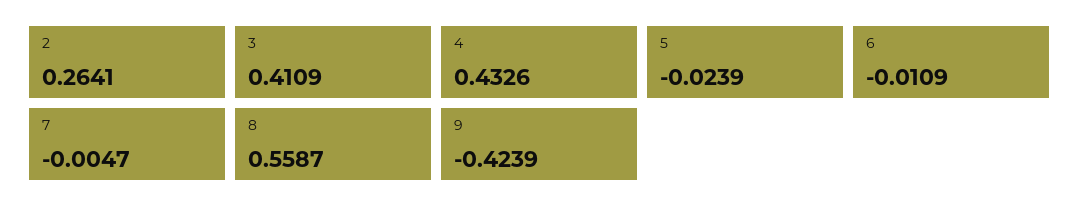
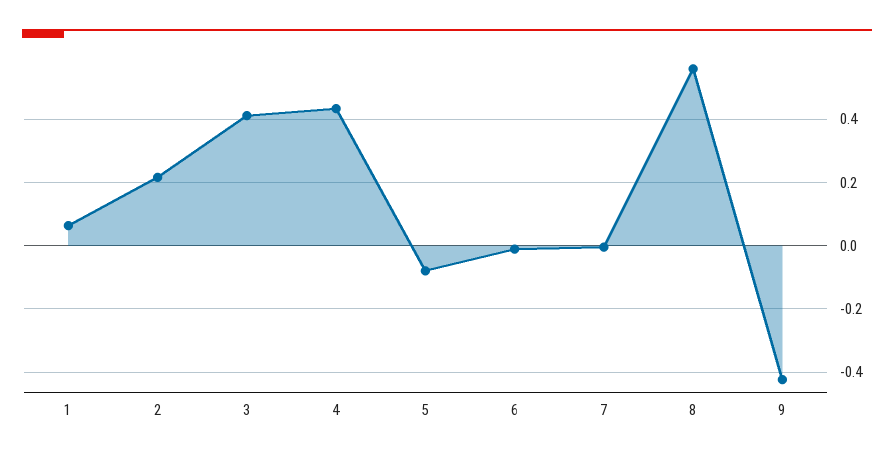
  {
-   "2": 0.2641,
+   "2": 0.22,
    "3": 0.4109,
    "4": 0.4326,
-   "5": -0.0239,
+   "5": -0.08,
    "6": -0.0109,
    "7": -0.0047,
    "8": 0.5587,
-   "9": -0.4239
+   "9": -0.4239,
+   "1": 0.06
  }

